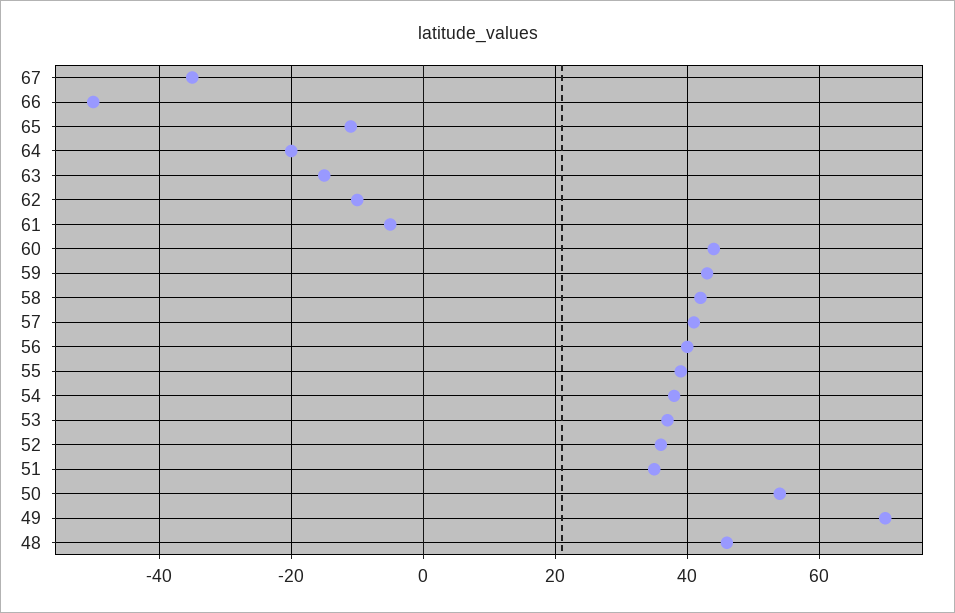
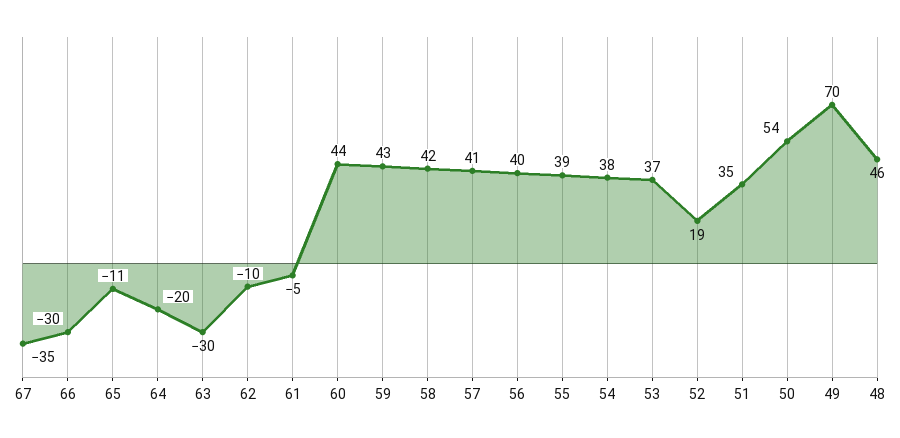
  {
    "67": -35,
-   "66": -50,
+   "66": -30,
    "65": -11,
    "64": -20,
-   "63": -15,
+   "63": -30,
    "62": -10,
    "61": -5,
    "60": 44,
    "59": 43,
    "58": 42,
    "57": 41,
    "56": 40,
    "55": 39,
    "54": 38,
    "53": 37,
-   "52": 35,
+   "52": 19,
    "51": 35,
    "50": 54,
    "49": 70,
    "48": 46
  }

